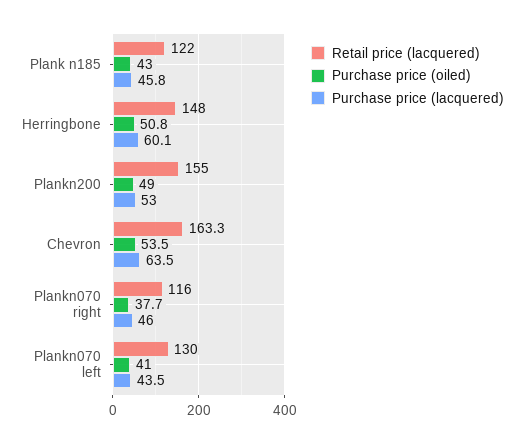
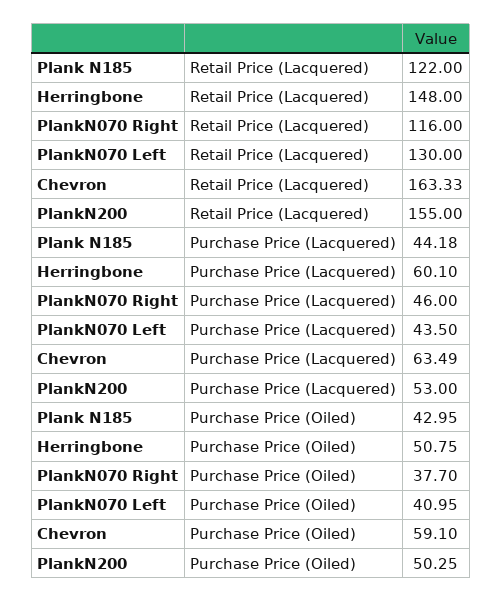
  {
    "Retail price (lacquered)": {
      "Plank n185": 122,
      "Herringbone": 148,
      "Plankn200": 155,
      "Chevron": 163.33,
      "Plankn070 right": 116,
      "Plankn070 left": 130
    },
    "Purchase price (oiled)": {
      "Plank n185": 42.95,
      "Herringbone": 50.75,
-     "Plankn200": 49,
+     "Plankn200": 50.25,
-     "Chevron": 53.5,
+     "Chevron": 59.1,
      "Plankn070 right": 37.7,
      "Plankn070 left": 40.95
    },
    "Purchase price (lacquered)": {
-     "Plank n185": 45.8,
+     "Plank n185": 44.18,
      "Herringbone": 60.1,
      "Plankn200": 53,
      "Chevron": 63.49,
      "Plankn070 right": 46,
      "Plankn070 left": 43.5
    }
  }

